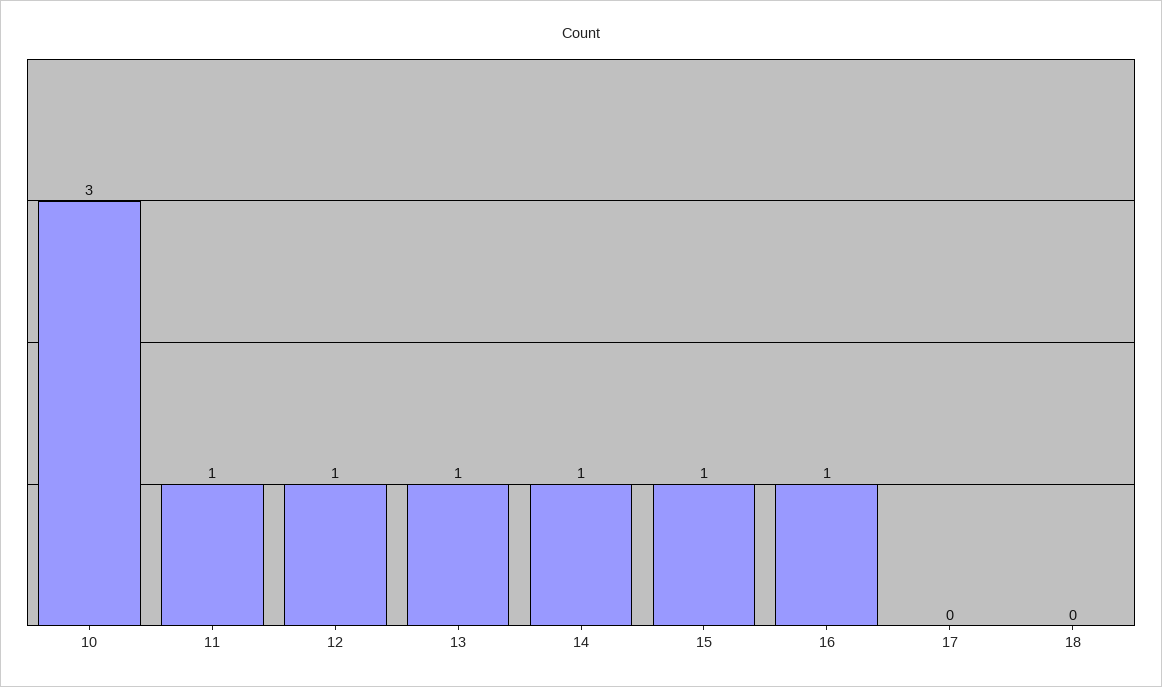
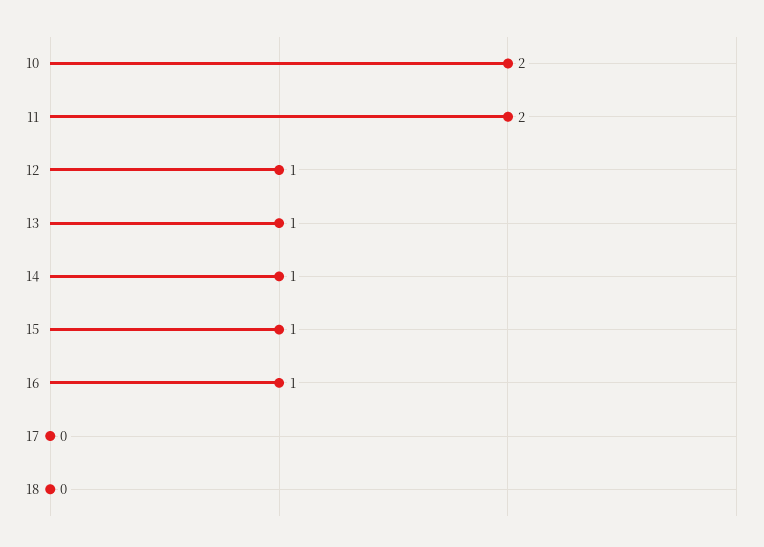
  {
-   "10": 3,
+   "10": 2,
-   "11": 1,
+   "11": 2,
    "12": 1,
    "13": 1,
    "14": 1,
    "15": 1,
    "16": 1,
    "17": 0,
    "18": 0
  }

